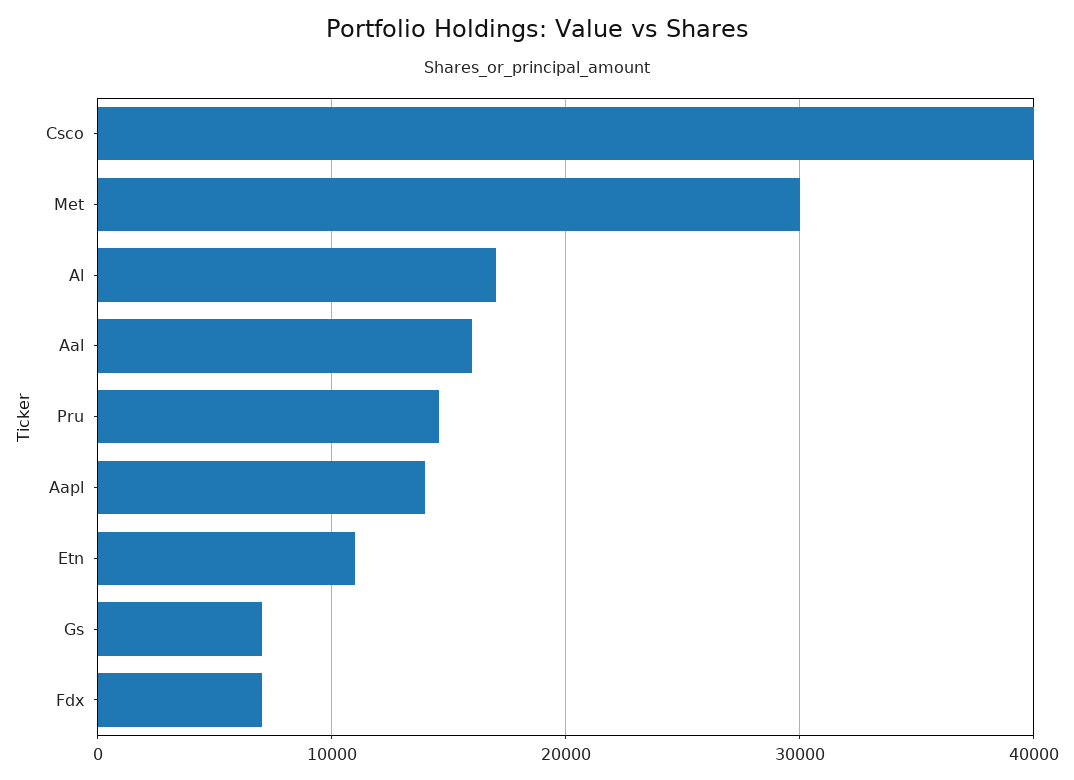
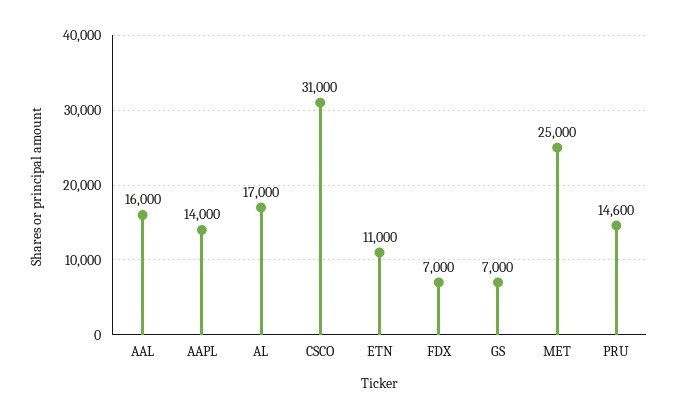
  {
-   "Csco": 40000,
+   "Csco": 31000,
-   "Met": 30000,
+   "Met": 25000,
    "Al": 17000,
    "Aal": 16000,
    "Pru": 14600,
    "Aapl": 14000,
    "Etn": 11000,
    "Gs": 7000,
    "Fdx": 7000
  }

